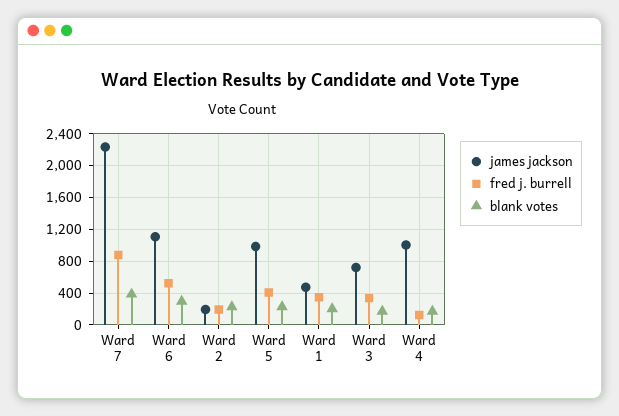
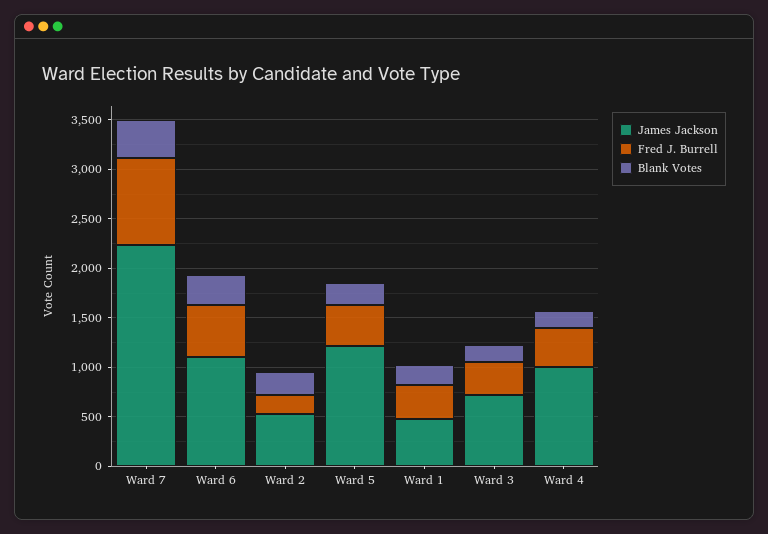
  {
    "james jackson": {
      "Ward 7": 2200,
      "Ward 6": 1100,
-     "Ward 2": 200,
+     "Ward 2": 500,
-     "Ward 5": 1000,
+     "Ward 5": 1200,
      "Ward 1": 500,
      "Ward 3": 700,
      "Ward 4": 1000
    },
    "fred j. burrell": {
      "Ward 7": 900,
      "Ward 6": 500,
      "Ward 2": 200,
      "Ward 5": 400,
      "Ward 1": 300,
      "Ward 3": 300,
-     "Ward 4": 100
+     "Ward 4": 400
    },
    "blank votes": {
      "Ward 7": 400,
      "Ward 6": 300,
      "Ward 2": 200,
      "Ward 5": 200,
      "Ward 1": 200,
      "Ward 3": 200,
      "Ward 4": 200
    }
  }

